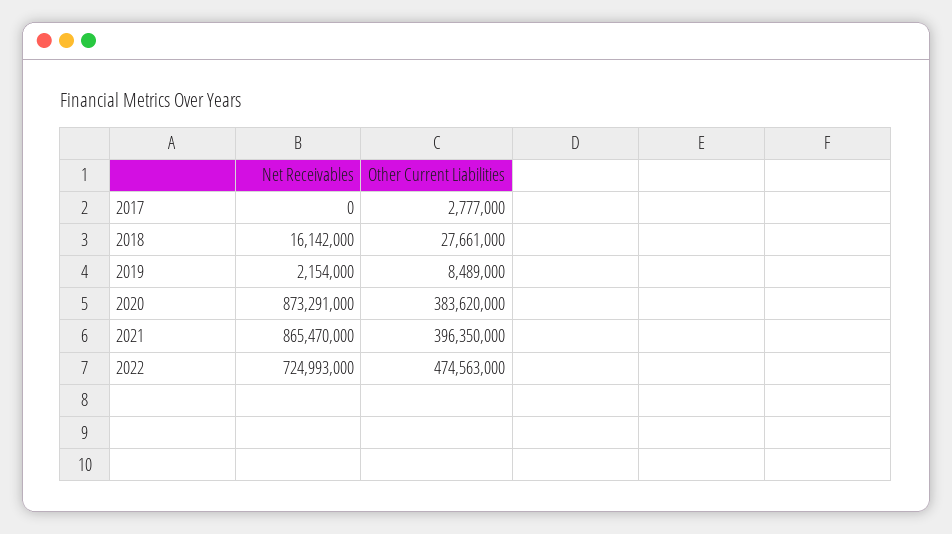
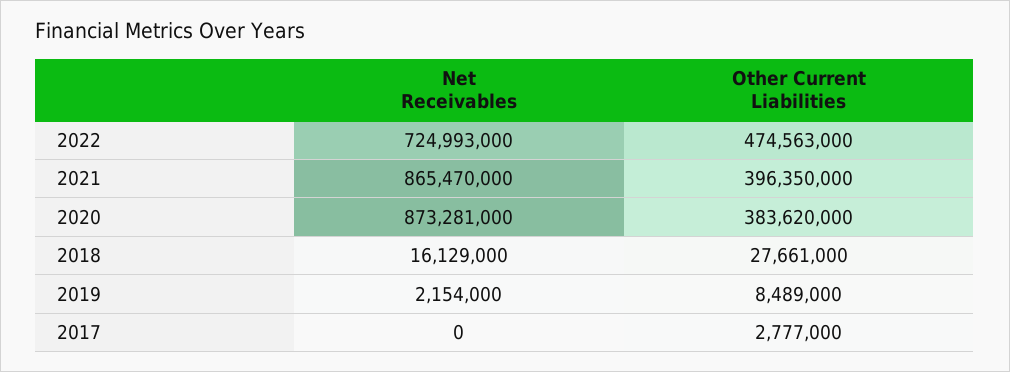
  {
    "Net Receivables": {
      "2017": 0,
-     "2018": 16142000,
+     "2018": 16129000,
      "2019": 2154000,
-     "2020": 873291000,
+     "2020": 873281000,
      "2021": 865470000,
      "2022": 724993000
    },
    "Other Current Liabilities": {
      "2017": 2777000,
      "2018": 27661000,
      "2019": 8489000,
      "2020": 383620000,
      "2021": 396350000,
      "2022": 474563000
    }
  }

